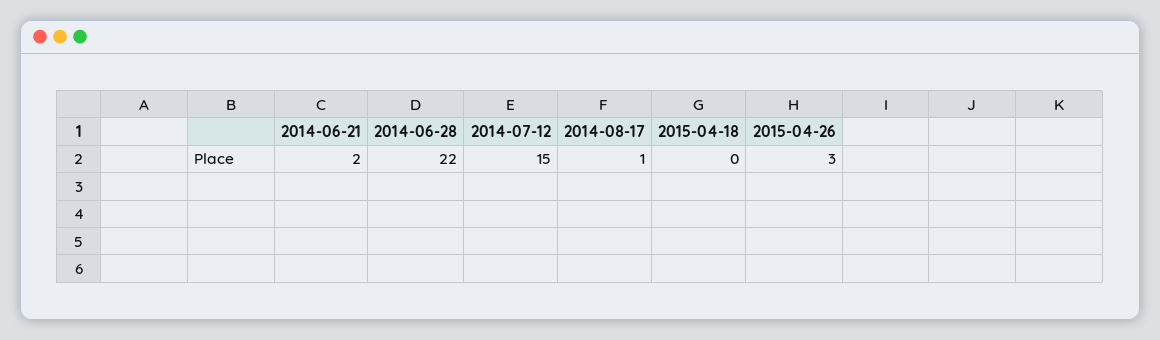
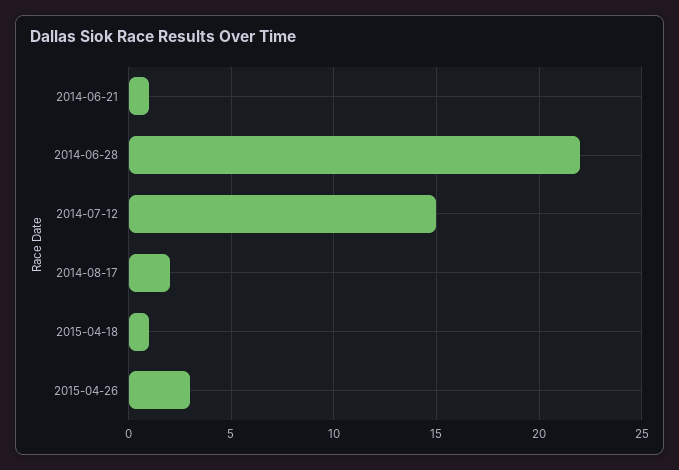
  {
-   "2014-06-21": 2,
+   "2014-06-21": 1,
    "2014-06-28": 22,
    "2014-07-12": 15,
-   "2014-08-17": 1,
+   "2014-08-17": 2,
-   "2015-04-18": 0,
+   "2015-04-18": 1,
    "2015-04-26": 3
  }

